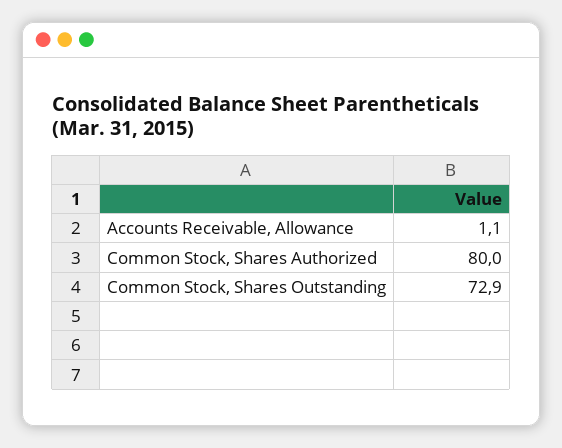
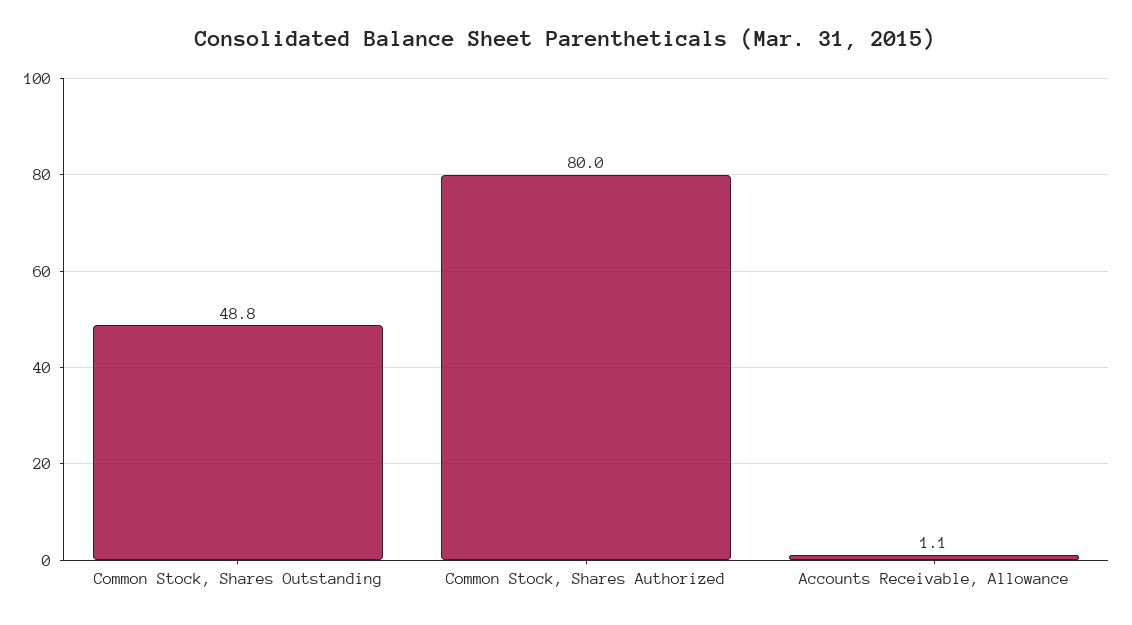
  {
    "Accounts Receivable, Allowance": 1.1,
    "Common Stock, Shares Authorized": 80,
-   "Common Stock, Shares Outstanding": 72.9
+   "Common Stock, Shares Outstanding": 48.8
  }

